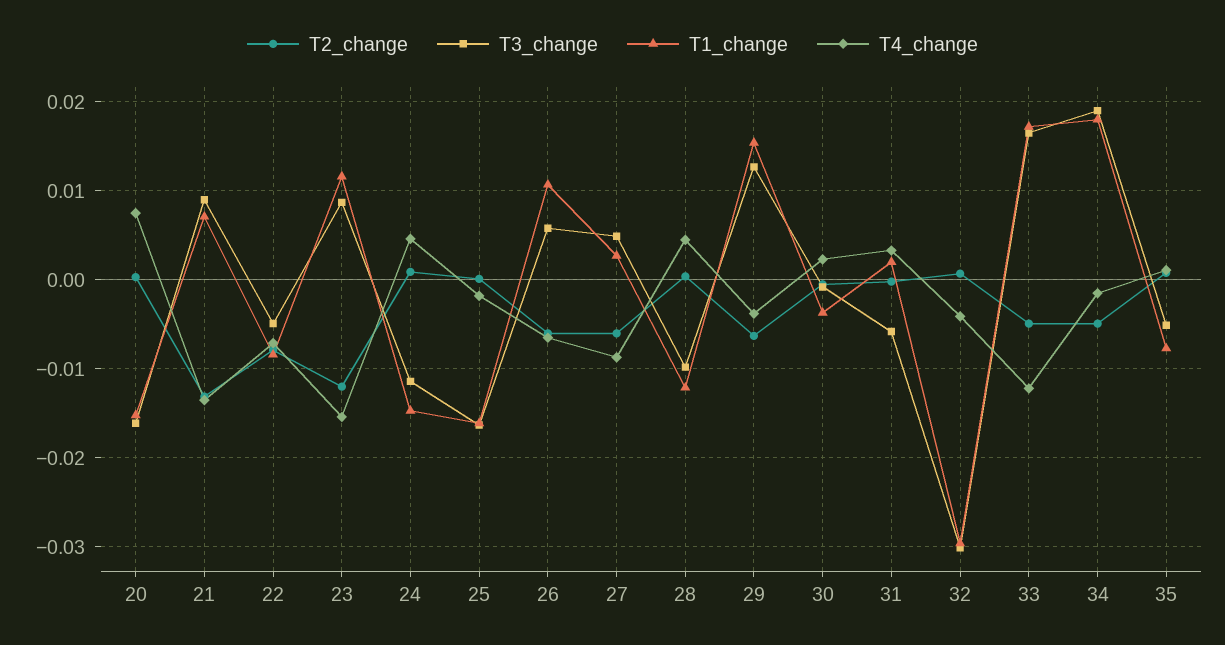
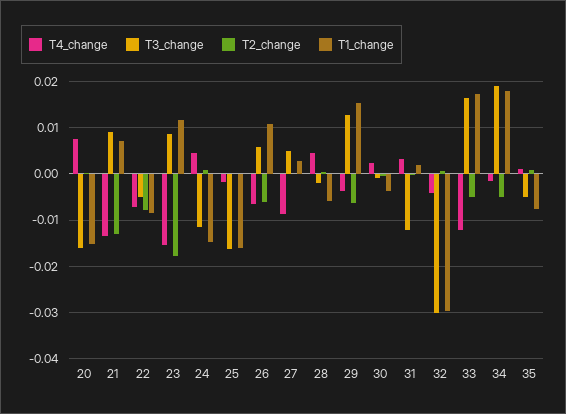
  {
    "T2_change": {
      "20": 0,
      "21": -0.013,
      "22": -0.008,
-     "23": -0.012,
+     "23": -0.018,
      "24": 0.001,
      "25": 0,
      "26": -0.006,
-     "27": -0.006,
+     "27": 0,
      "28": 0,
      "29": -0.006,
      "30": -0.001,
      "31": 0,
      "32": 0.001,
      "33": -0.005,
      "34": -0.005,
      "35": 0.001
    },
    "T3_change": {
      "20": -0.016,
      "21": 0.009,
      "22": -0.005,
      "23": 0.009,
      "24": -0.011,
      "25": -0.016,
      "26": 0.006,
      "27": 0.005,
-     "28": -0.01,
+     "28": -0.002,
      "29": 0.013,
      "30": -0.001,
-     "31": -0.006,
+     "31": -0.012,
      "32": -0.03,
      "33": 0.017,
      "34": 0.019,
      "35": -0.005
    },
    "T1_change": {
      "20": -0.015,
      "21": 0.007,
      "22": -0.008,
      "23": 0.012,
      "24": -0.015,
      "25": -0.016,
      "26": 0.011,
      "27": 0.003,
-     "28": -0.012,
+     "28": -0.006,
      "29": 0.015,
      "30": -0.004,
      "31": 0.002,
      "32": -0.03,
      "33": 0.017,
      "34": 0.018,
      "35": -0.008
    },
    "T4_change": {
      "20": 0.008,
      "21": -0.014,
      "22": -0.007,
      "23": -0.015,
      "24": 0.005,
      "25": -0.002,
      "26": -0.007,
      "27": -0.009,
      "28": 0.005,
      "29": -0.004,
      "30": 0.002,
      "31": 0.003,
      "32": -0.004,
      "33": -0.012,
      "34": -0.002,
      "35": 0.001
    }
  }

